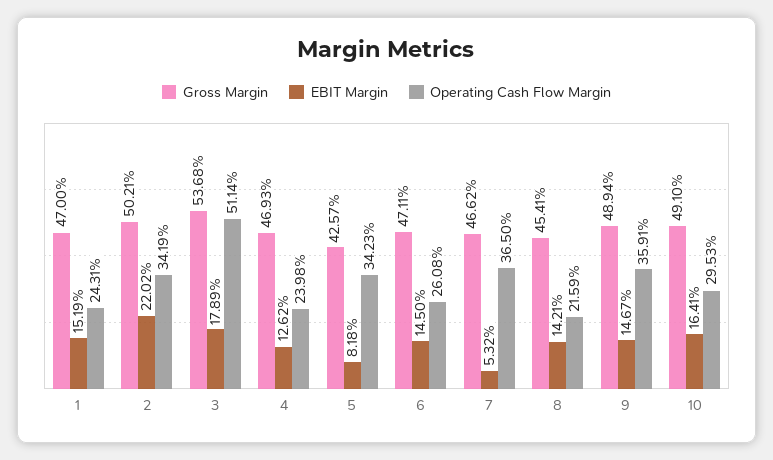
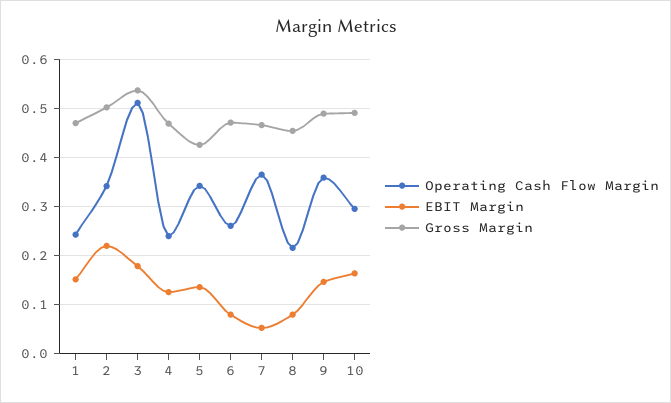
  {
    "Gross Margin": {
      "1": 0.47,
      "2": 0.5021,
      "3": 0.5368,
      "4": 0.4693,
      "5": 0.4257,
      "6": 0.4711,
      "7": 0.4662,
      "8": 0.4541,
      "9": 0.4894,
      "10": 0.491
    },
    "EBIT Margin": {
      "1": 0.1519,
      "2": 0.2202,
      "3": 0.1789,
      "4": 0.1262,
-     "5": 0.0818,
+     "5": 0.14,
-     "6": 0.145,
+     "6": 0.08,
      "7": 0.0532,
-     "8": 0.1421,
+     "8": 0.08,
      "9": 0.1467,
      "10": 0.1641
    },
    "Operating Cash Flow Margin": {
      "1": 0.2431,
      "2": 0.3419,
      "3": 0.5114,
      "4": 0.2398,
      "5": 0.3423,
      "6": 0.2608,
      "7": 0.365,
      "8": 0.2159,
      "9": 0.3591,
      "10": 0.2953
    }
  }

